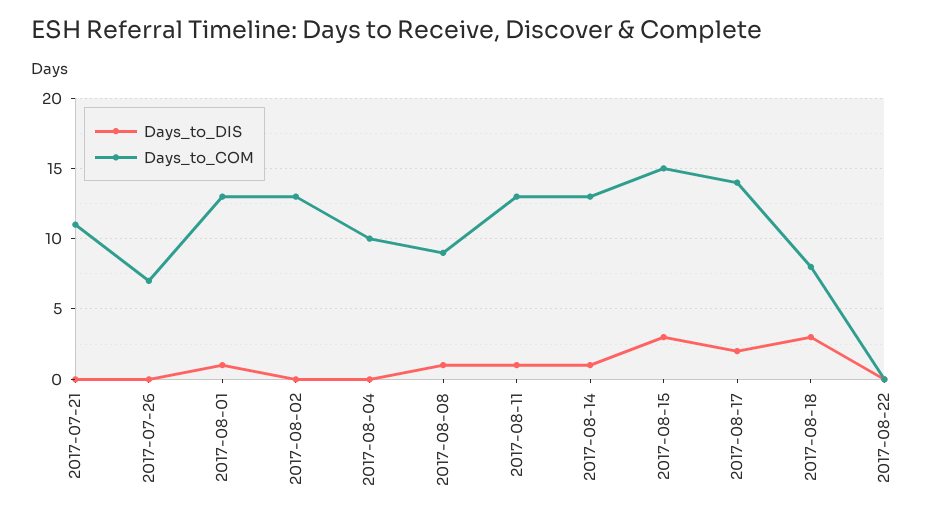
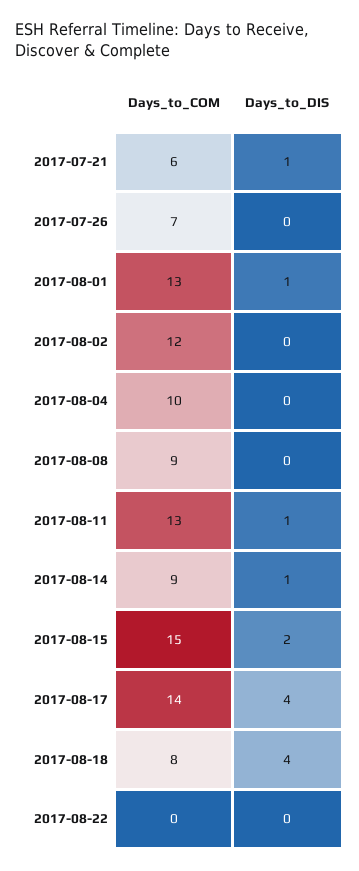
  {
    "Days_to_DIS": {
-     "2017-07-21": 0,
+     "2017-07-21": 1,
      "2017-07-26": 0,
      "2017-08-01": 1,
      "2017-08-02": 0,
      "2017-08-04": 0,
-     "2017-08-08": 1,
+     "2017-08-08": 0,
      "2017-08-11": 1,
      "2017-08-14": 1,
-     "2017-08-15": 3,
+     "2017-08-15": 2,
-     "2017-08-17": 2,
+     "2017-08-17": 4,
-     "2017-08-18": 3,
+     "2017-08-18": 4,
      "2017-08-22": 0
    },
    "Days_to_COM": {
-     "2017-07-21": 11,
+     "2017-07-21": 6,
      "2017-07-26": 7,
      "2017-08-01": 13,
-     "2017-08-02": 13,
+     "2017-08-02": 12,
      "2017-08-04": 10,
      "2017-08-08": 9,
      "2017-08-11": 13,
-     "2017-08-14": 13,
+     "2017-08-14": 9,
      "2017-08-15": 15,
      "2017-08-17": 14,
      "2017-08-18": 8,
      "2017-08-22": 0
    }
  }

